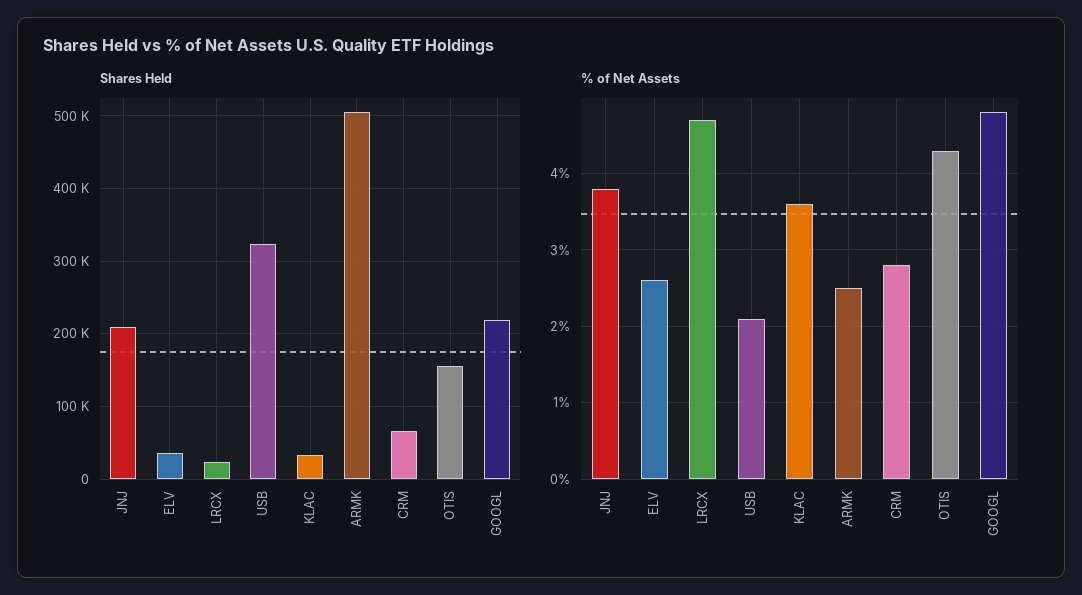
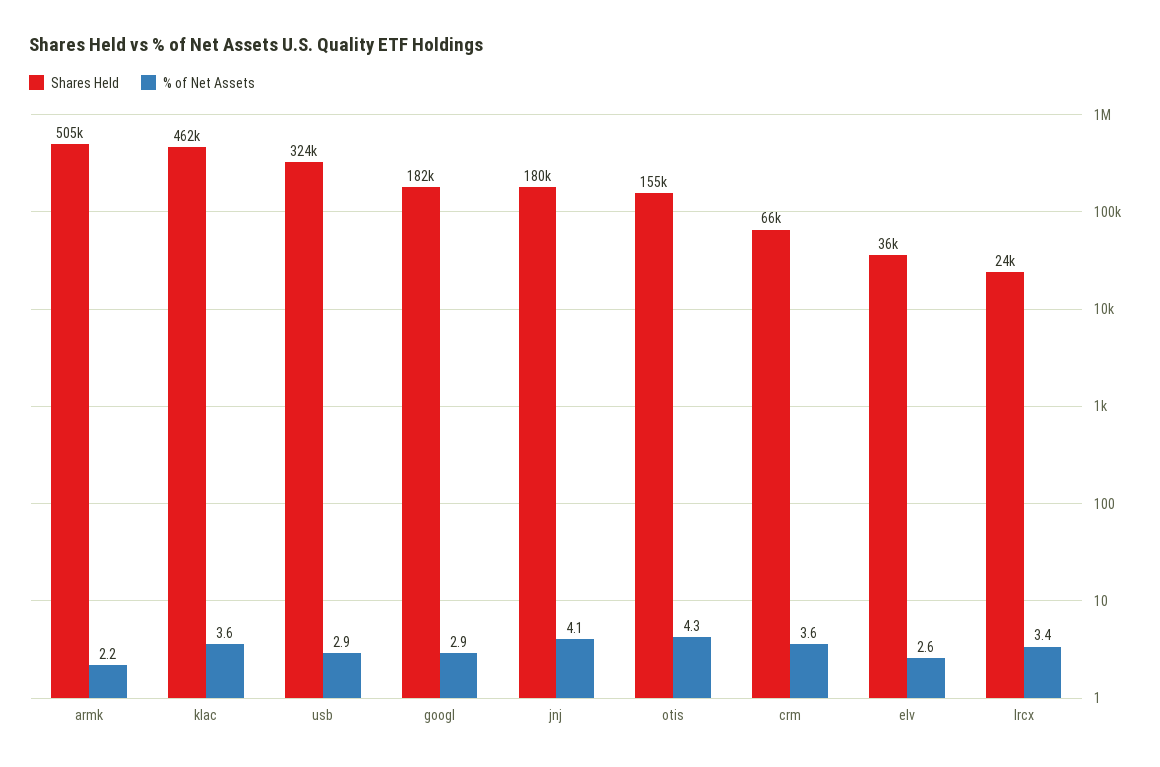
  {
    "Shares Held": {
-     "JNJ": 210000,
+     "JNJ": 180000,
      "ELV": 36000,
      "LRCX": 24000,
      "USB": 324000,
-     "KLAC": 30000,
+     "KLAC": 462000,
      "ARMK": 505000,
      "CRM": 66000,
      "OTIS": 155000,
-     "GOOGL": 220000
+     "GOOGL": 182000
    },
    "% of Net Assets": {
-     "JNJ": 3.8,
+     "JNJ": 4.1,
      "ELV": 2.6,
-     "LRCX": 4.7,
+     "LRCX": 3.4,
-     "USB": 2.1,
+     "USB": 2.9,
      "KLAC": 3.6,
-     "ARMK": 2.5,
+     "ARMK": 2.2,
-     "CRM": 2.8,
+     "CRM": 3.6,
      "OTIS": 4.3,
-     "GOOGL": 4.8
+     "GOOGL": 2.9
    }
  }

